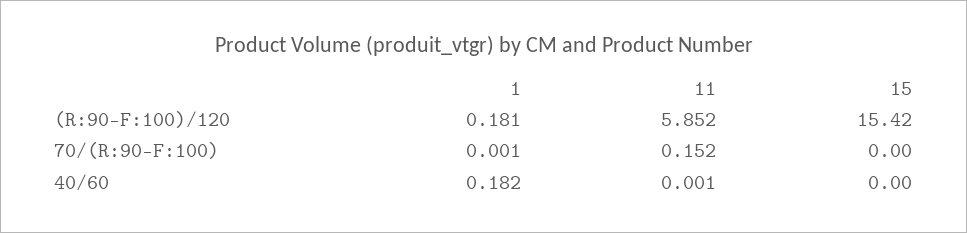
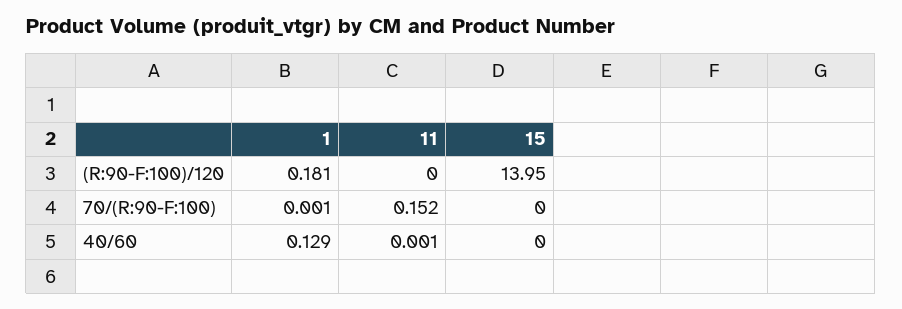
  {
    "1": {
      "(R:90-F:100)/120": 0.181,
      "70/(R:90-F:100)": 0.001,
-     "40/60": 0.182
+     "40/60": 0.129
    },
    "11": {
-     "(R:90-F:100)/120": 5.852,
+     "(R:90-F:100)/120": 0,
      "70/(R:90-F:100)": 0.152,
      "40/60": 0.001
    },
    "15": {
-     "(R:90-F:100)/120": 15.42,
+     "(R:90-F:100)/120": 13.95,
      "70/(R:90-F:100)": 0,
      "40/60": 0
    }
  }

